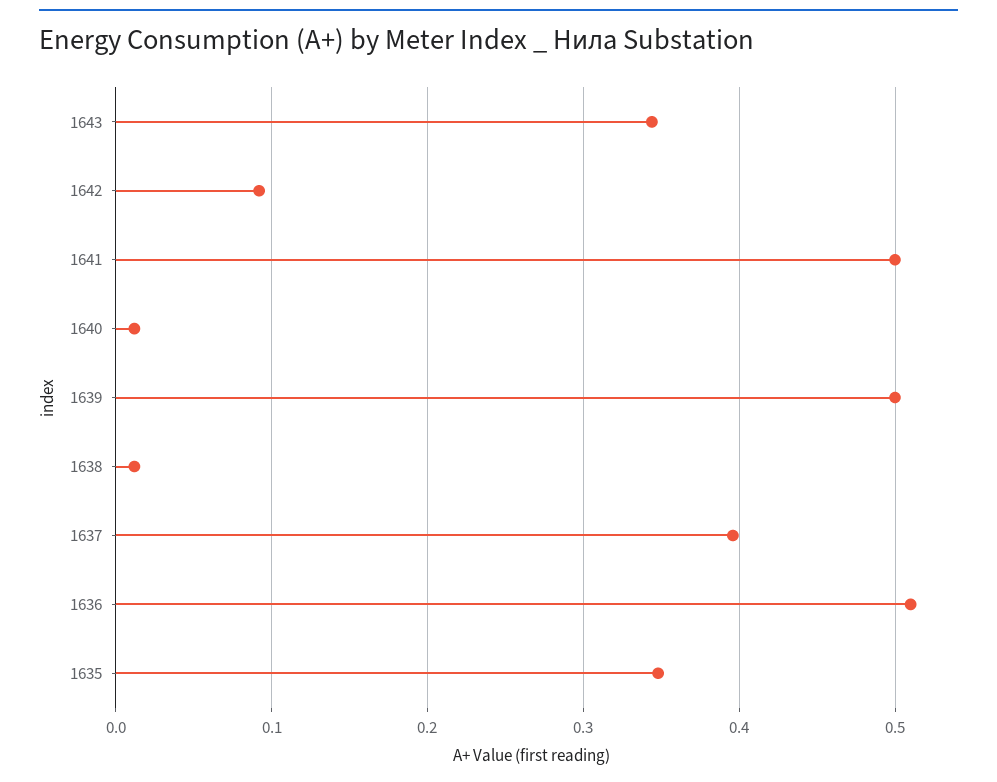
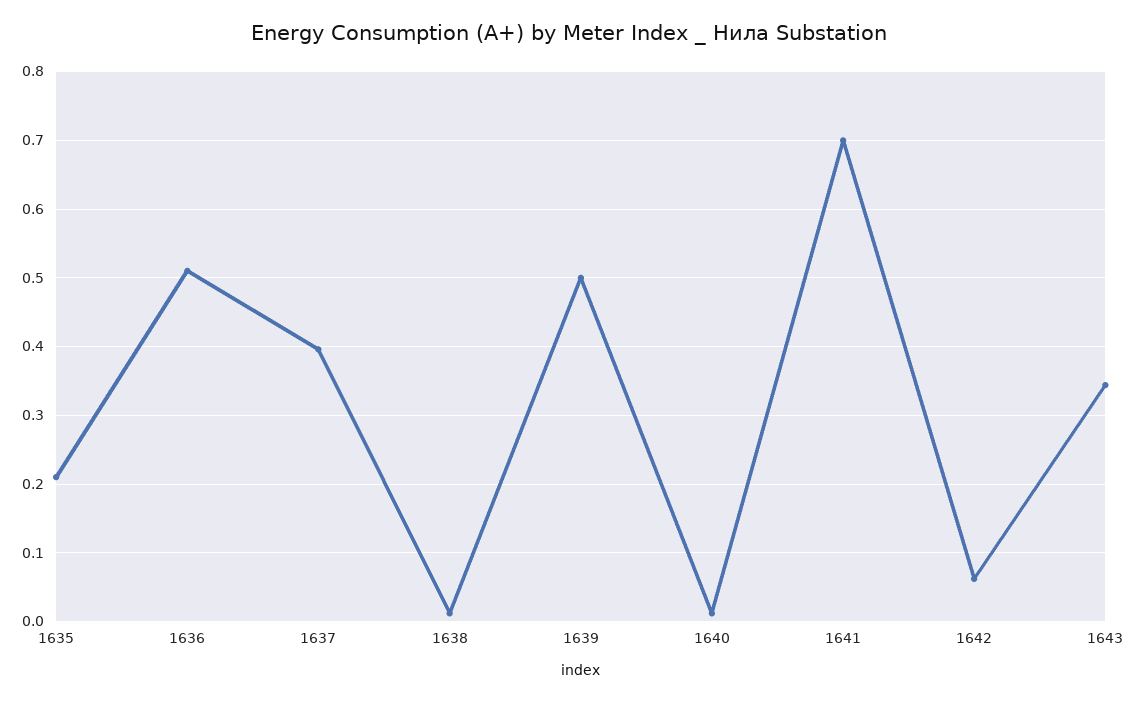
  {
    "1643": 0.34,
-   "1642": 0.09,
+   "1642": 0.06,
-   "1641": 0.5,
+   "1641": 0.7,
    "1640": 0.01,
    "1639": 0.5,
    "1638": 0.01,
    "1637": 0.4,
    "1636": 0.51,
-   "1635": 0.35
+   "1635": 0.21
  }

